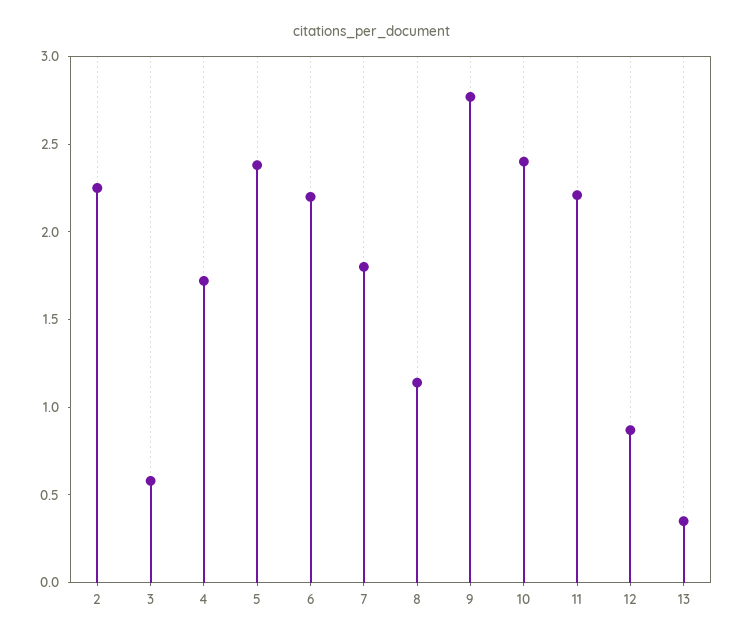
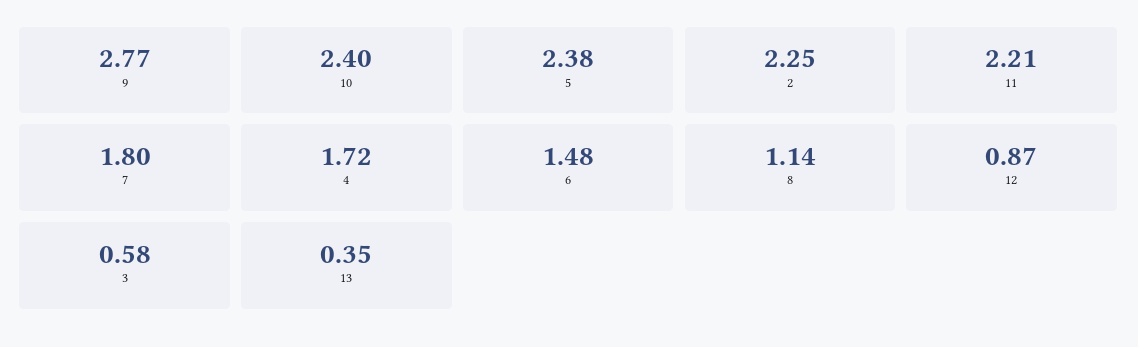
  {
    "2": 2.25,
    "3": 0.58,
    "4": 1.72,
    "5": 2.38,
-   "6": 2.2,
+   "6": 1.48,
    "7": 1.8,
    "8": 1.14,
    "9": 2.77,
    "10": 2.4,
    "11": 2.21,
    "12": 0.87,
    "13": 0.35
  }

